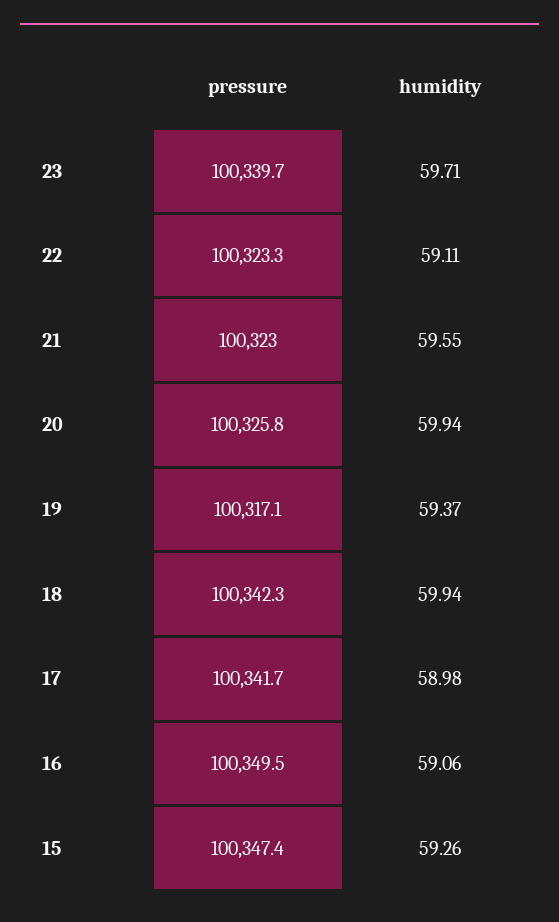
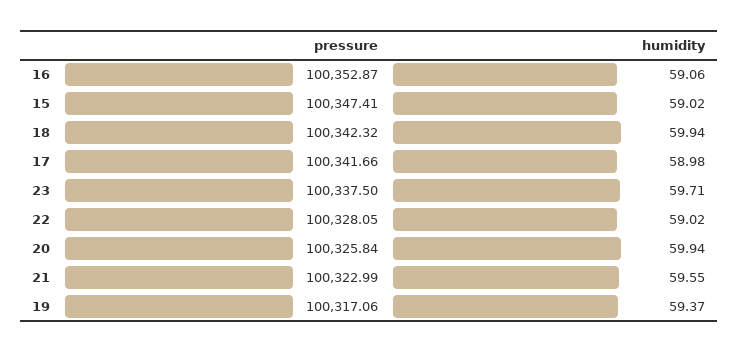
  {
    "pressure": {
-     "23": 100339.7,
+     "23": 100337.5,
-     "22": 100323.3,
+     "22": 100328.05,
      "21": 100322.99,
      "20": 100325.84,
      "19": 100317.06,
      "18": 100342.32,
      "17": 100341.66,
-     "16": 100349.5,
+     "16": 100352.87,
      "15": 100347.41
    },
    "humidity": {
      "23": 59.71,
-     "22": 59.11,
+     "22": 59.02,
      "21": 59.55,
      "20": 59.94,
      "19": 59.37,
      "18": 59.94,
      "17": 58.98,
      "16": 59.06,
-     "15": 59.26
+     "15": 59.02
    }
  }

